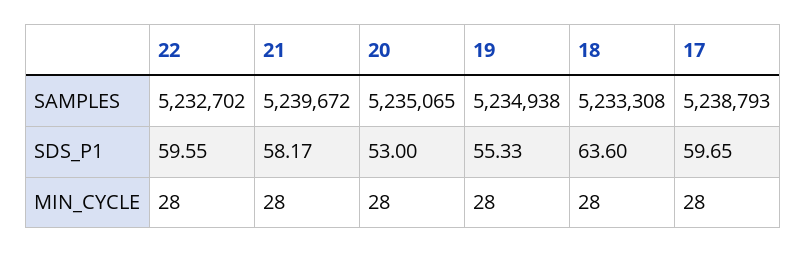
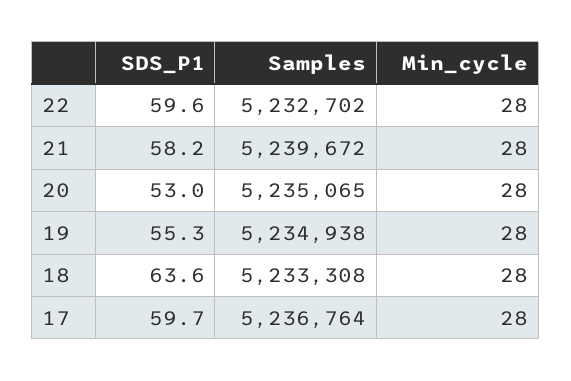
  {
    "22": {
      "SAMPLES": 5232702,
      "SDS_P1": 59.55,
      "MIN_CYCLE": 28
    },
    "21": {
      "SAMPLES": 5239672,
      "SDS_P1": 58.17,
      "MIN_CYCLE": 28
    },
    "20": {
      "SAMPLES": 5235065,
      "SDS_P1": 53,
      "MIN_CYCLE": 28
    },
    "19": {
      "SAMPLES": 5234938,
      "SDS_P1": 55.33,
      "MIN_CYCLE": 28
    },
    "18": {
      "SAMPLES": 5233308,
      "SDS_P1": 63.6,
      "MIN_CYCLE": 28
    },
    "17": {
-     "SAMPLES": 5238793,
+     "SAMPLES": 5236764,
      "SDS_P1": 59.65,
      "MIN_CYCLE": 28
    }
  }

